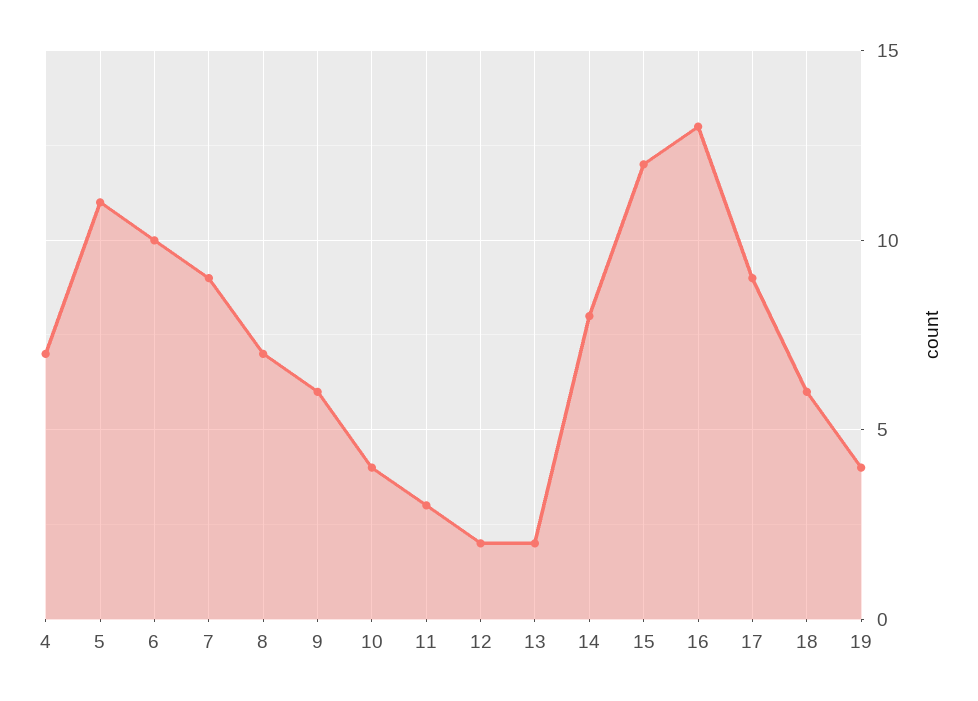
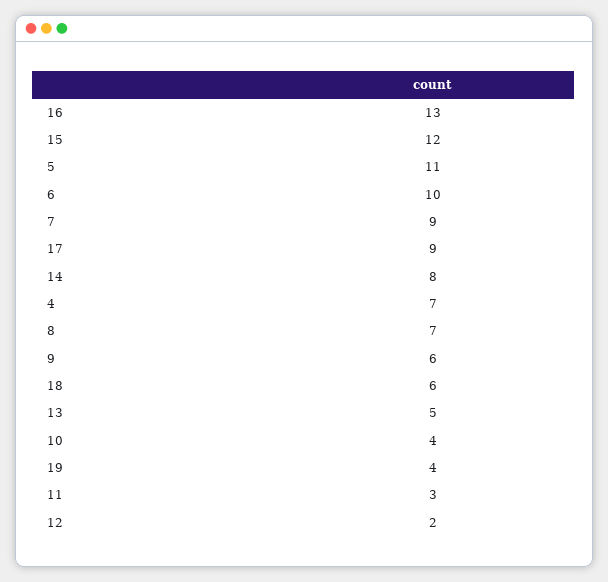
  {
    "4": 7,
    "5": 11,
    "6": 10,
    "7": 9,
    "8": 7,
    "9": 6,
    "10": 4,
    "11": 3,
    "12": 2,
-   "13": 2,
+   "13": 5,
    "14": 8,
    "15": 12,
    "16": 13,
    "17": 9,
    "18": 6,
    "19": 4
  }

